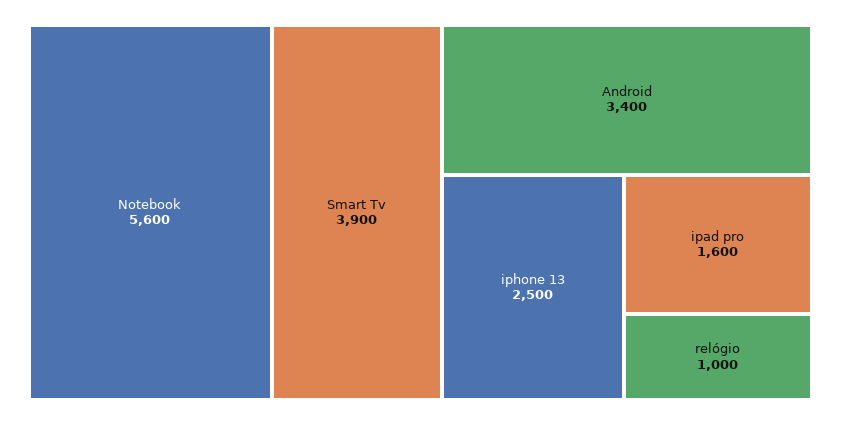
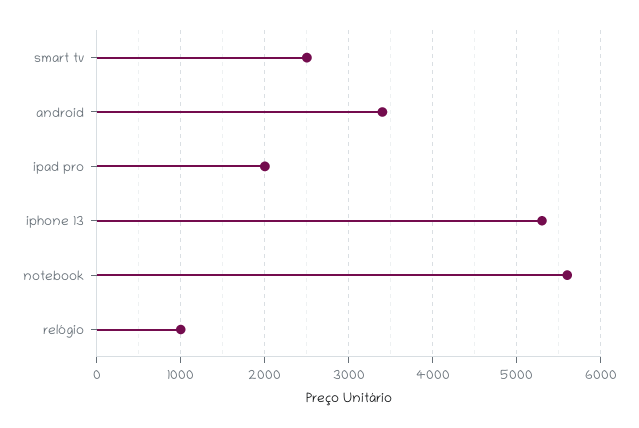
  {
    "Notebook": 5600,
-   "Smart Tv": 3900,
+   "Smart Tv": 2500,
    "Android": 3400,
-   "iphone 13": 2500,
+   "iphone 13": 5300,
-   "ipad pro": 1600,
+   "ipad pro": 2000,
    "relógio": 1000
  }

